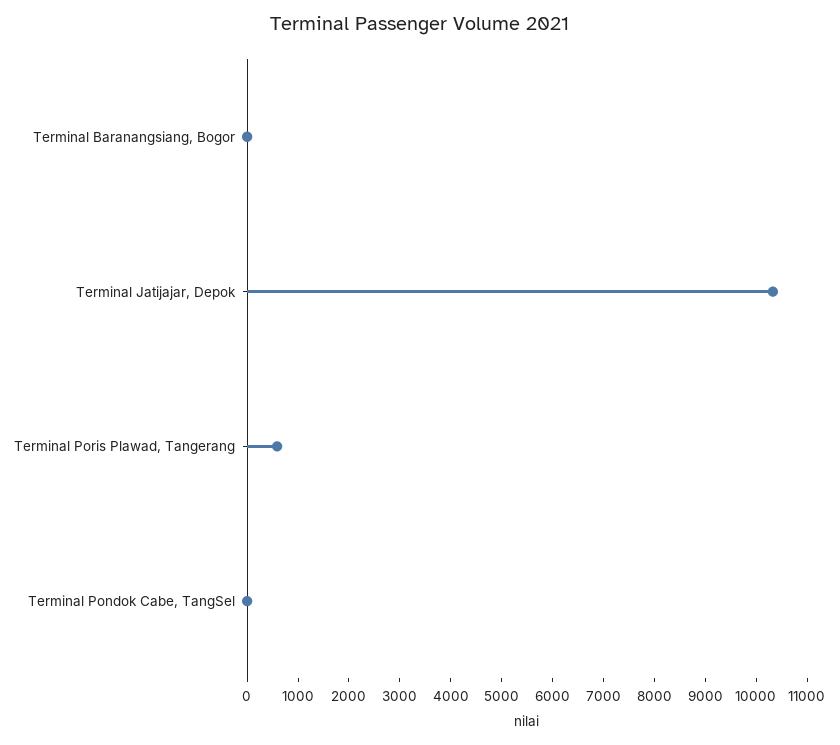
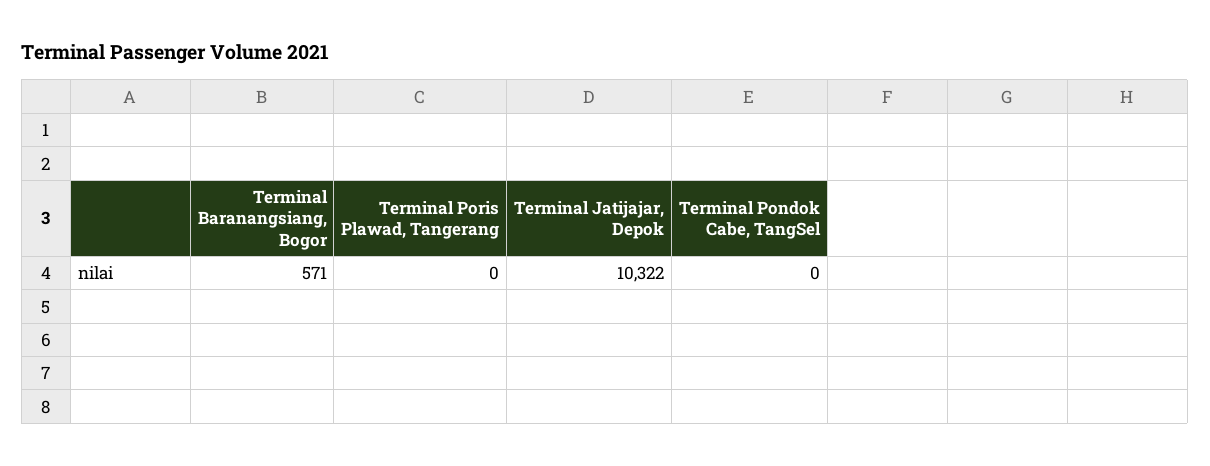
  {
-   "Terminal Baranangsiang, Bogor": 0,
+   "Terminal Baranangsiang, Bogor": 571,
    "Terminal Jatijajar, Depok": 10322,
-   "Terminal Poris Plawad, Tangerang": 600,
+   "Terminal Poris Plawad, Tangerang": 0,
    "Terminal Pondok Cabe, TangSel": 0
  }

